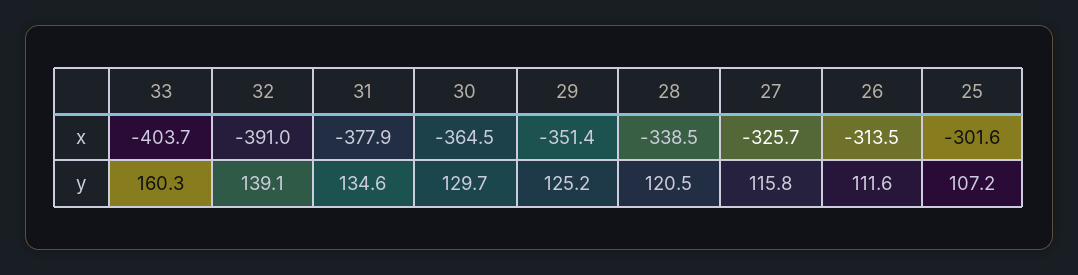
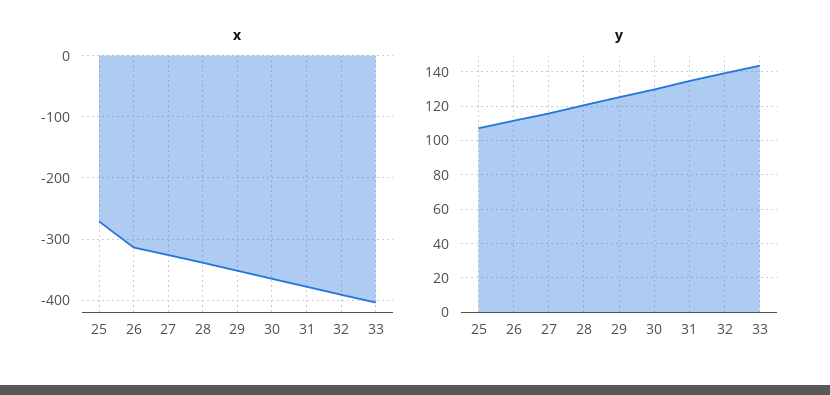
  {
    "x": {
      "33": -403.7,
      "32": -391,
      "31": -377.9,
      "30": -364.5,
      "29": -351.4,
      "28": -338.5,
      "27": -325.7,
      "26": -313.5,
-     "25": -301.6
+     "25": -270
    },
    "y": {
-     "33": 160.3,
+     "33": 145,
      "32": 139.1,
      "31": 134.6,
      "30": 129.7,
      "29": 125.2,
      "28": 120.5,
      "27": 115.8,
      "26": 111.6,
      "25": 107.2
    }
  }

